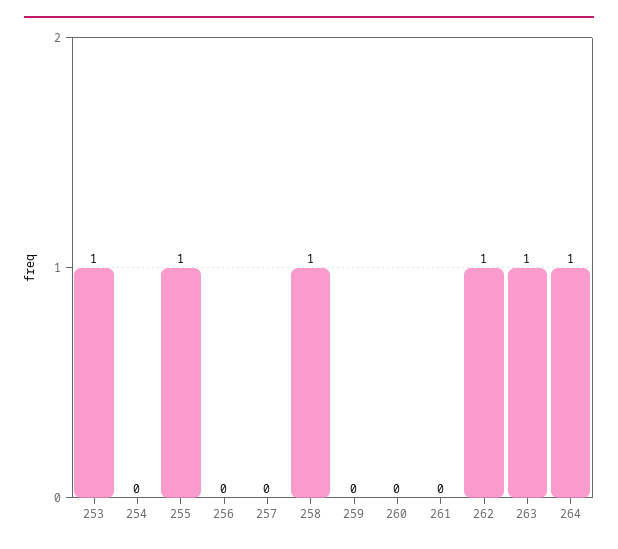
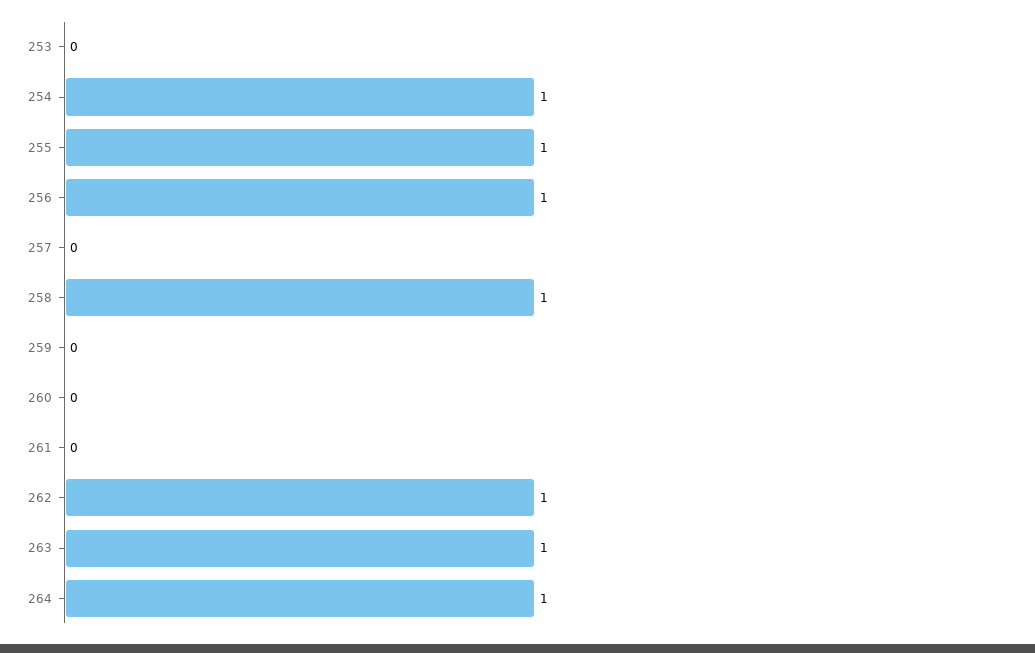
  {
-   "253": 1,
+   "253": 0,
-   "254": 0,
+   "254": 1,
    "255": 1,
-   "256": 0,
+   "256": 1,
    "257": 0,
    "258": 1,
    "259": 0,
    "260": 0,
    "261": 0,
    "262": 1,
    "263": 1,
    "264": 1
  }

